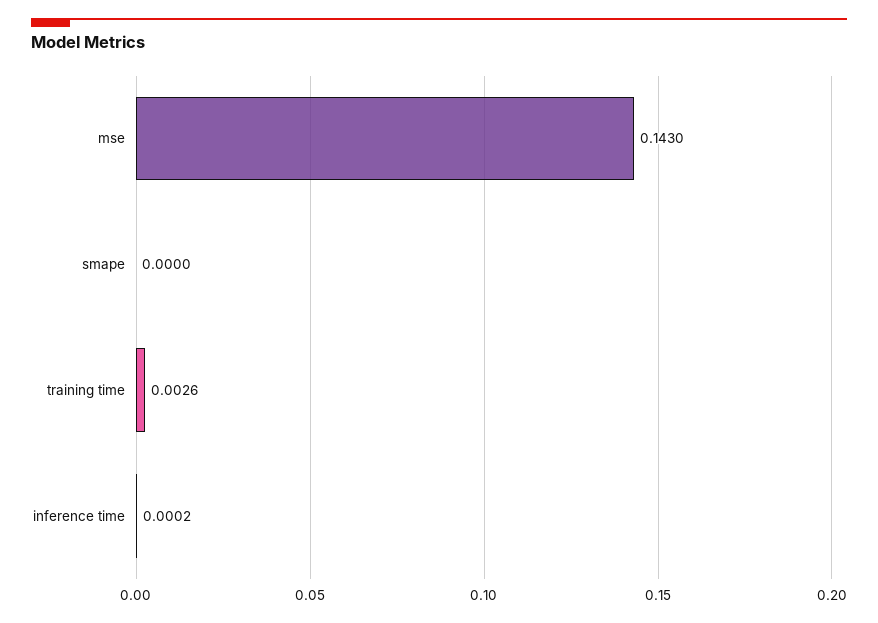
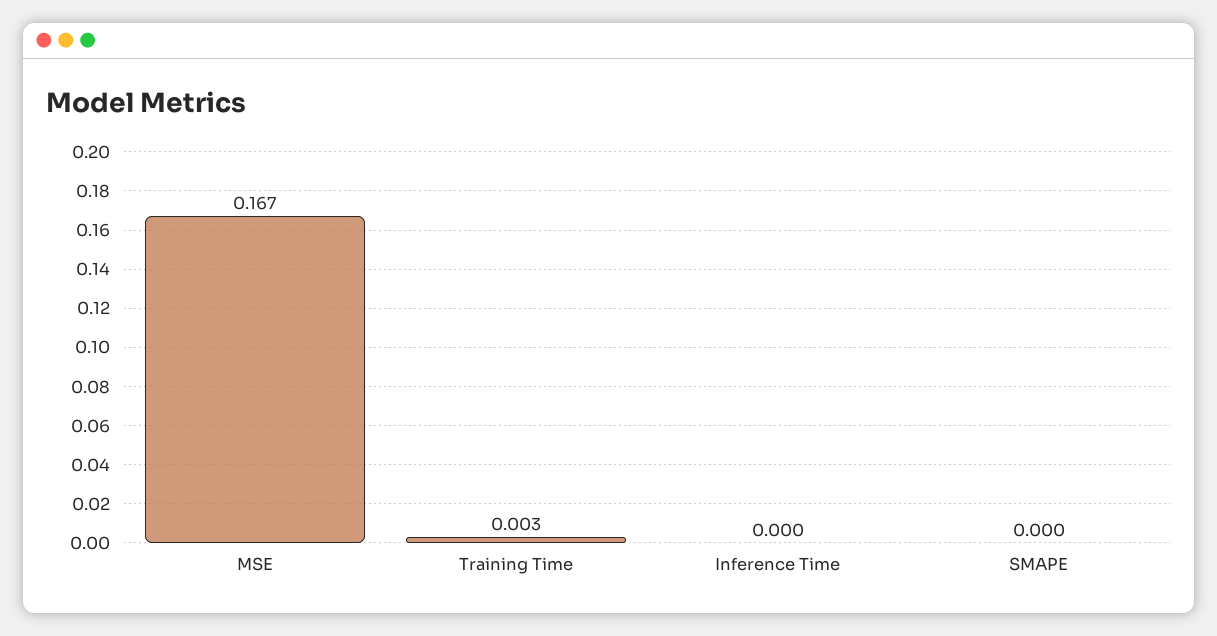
  {
-   "mse": 0.143,
+   "mse": 0.167,
    "smape": 0,
    "training time": 0.0026,
    "inference time": 0.0002
  }

